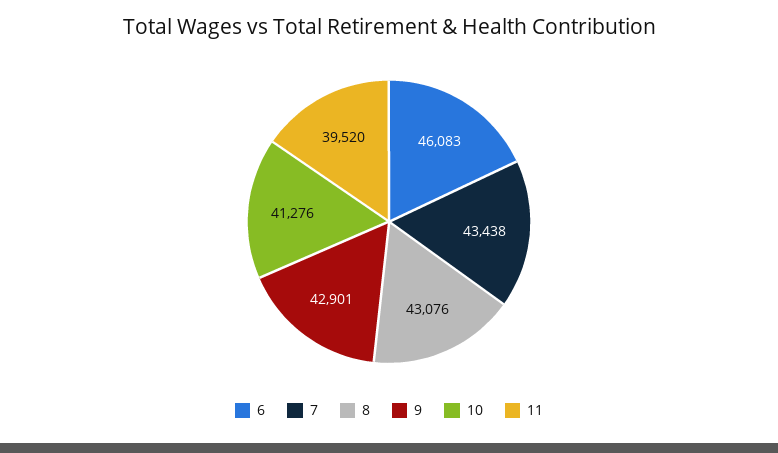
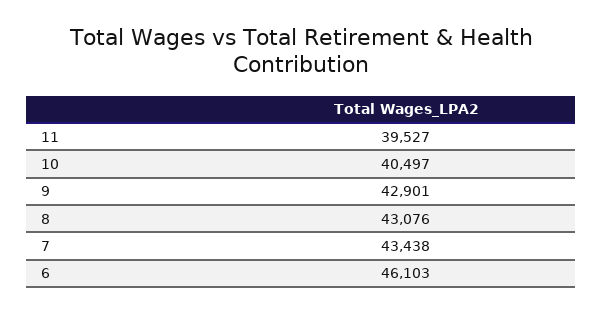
  {
-   "6": 46083,
+   "6": 46103,
    "7": 43438,
    "8": 43076,
    "9": 42901,
-   "10": 41276,
+   "10": 40497,
-   "11": 39520
+   "11": 39527
  }

